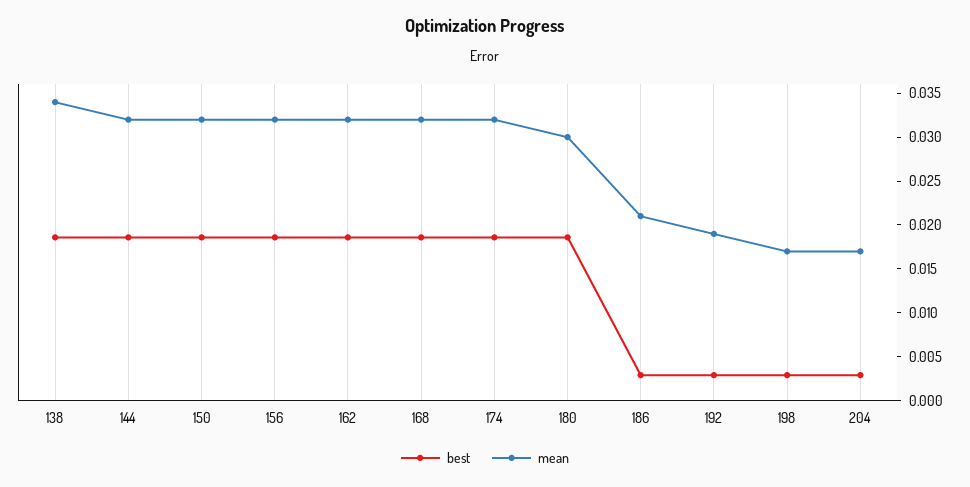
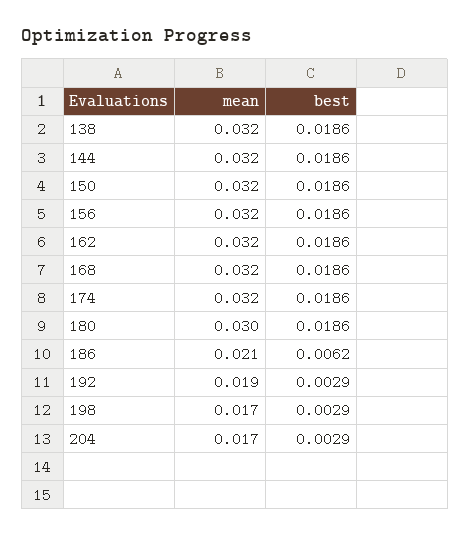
  {
    "best": {
      "138": 0.0186,
      "144": 0.0186,
      "150": 0.0186,
      "156": 0.0186,
      "162": 0.0186,
      "168": 0.0186,
      "174": 0.0186,
      "180": 0.0186,
-     "186": 0.003,
+     "186": 0.0062,
      "192": 0.0029,
      "198": 0.0029,
      "204": 0.0029
    },
    "mean": {
-     "138": 0.034,
+     "138": 0.032,
      "144": 0.032,
      "150": 0.032,
      "156": 0.032,
      "162": 0.032,
      "168": 0.032,
      "174": 0.032,
      "180": 0.03,
      "186": 0.021,
      "192": 0.019,
      "198": 0.017,
      "204": 0.017
    }
  }

